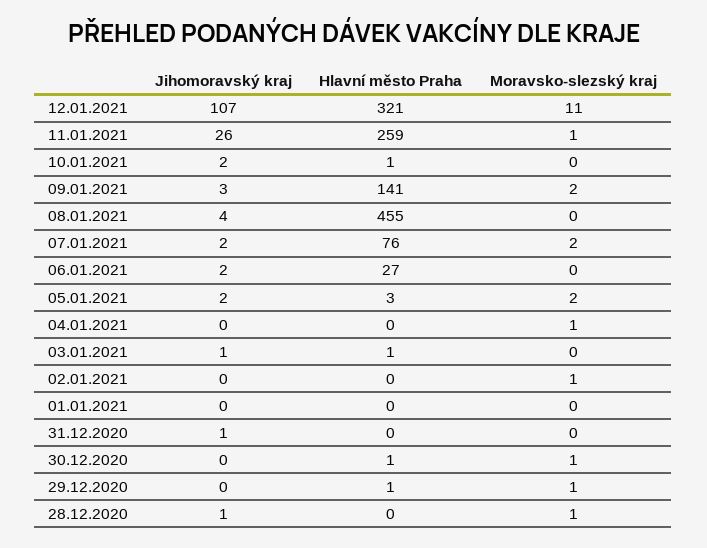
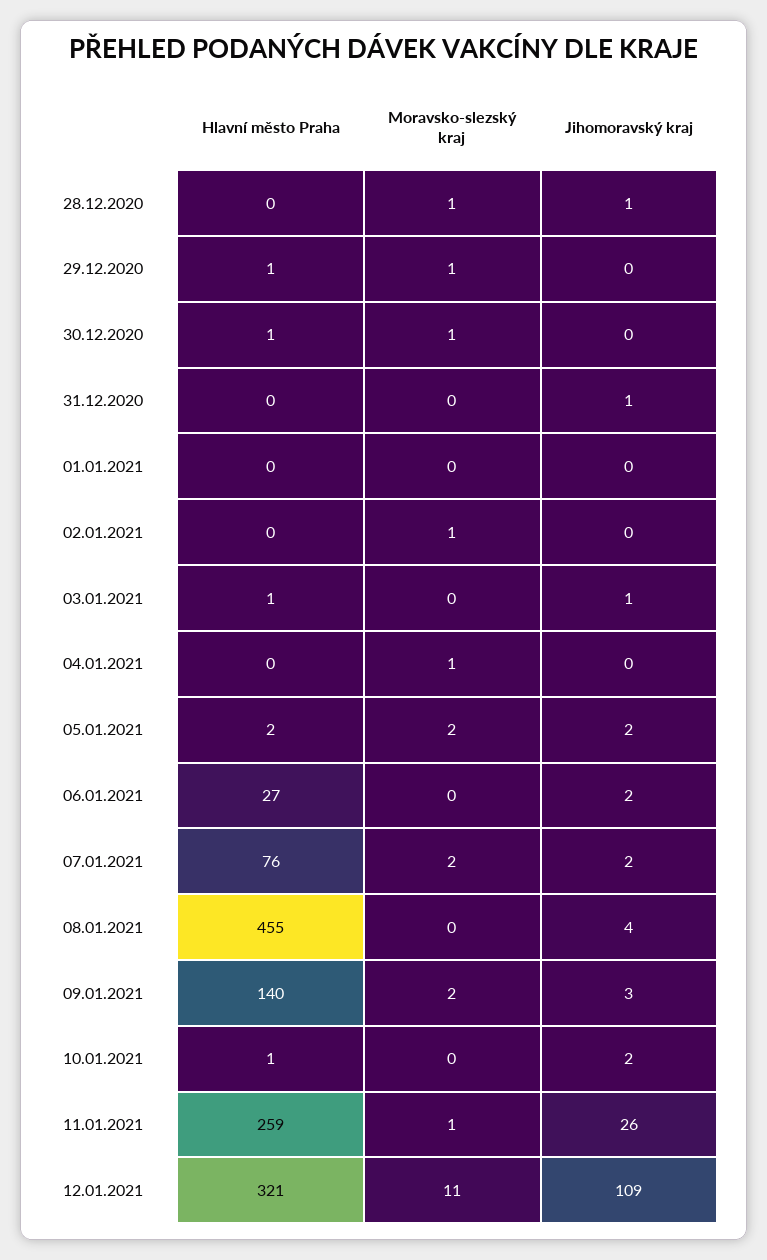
  {
    "Jihomoravský kraj": {
-     "12.01.2021": 107,
+     "12.01.2021": 109,
      "11.01.2021": 26,
      "10.01.2021": 2,
      "09.01.2021": 3,
      "08.01.2021": 4,
      "07.01.2021": 2,
      "06.01.2021": 2,
      "05.01.2021": 2,
      "04.01.2021": 0,
      "03.01.2021": 1,
      "02.01.2021": 0,
      "01.01.2021": 0,
      "31.12.2020": 1,
      "30.12.2020": 0,
      "29.12.2020": 0,
      "28.12.2020": 1
    },
    "Hlavní město Praha": {
      "12.01.2021": 321,
      "11.01.2021": 259,
      "10.01.2021": 1,
-     "09.01.2021": 141,
+     "09.01.2021": 140,
      "08.01.2021": 455,
      "07.01.2021": 76,
      "06.01.2021": 27,
-     "05.01.2021": 3,
+     "05.01.2021": 2,
      "04.01.2021": 0,
      "03.01.2021": 1,
      "02.01.2021": 0,
      "01.01.2021": 0,
      "31.12.2020": 0,
      "30.12.2020": 1,
      "29.12.2020": 1,
      "28.12.2020": 0
    },
    "Moravsko-slezský kraj": {
      "12.01.2021": 11,
      "11.01.2021": 1,
      "10.01.2021": 0,
      "09.01.2021": 2,
      "08.01.2021": 0,
      "07.01.2021": 2,
      "06.01.2021": 0,
      "05.01.2021": 2,
      "04.01.2021": 1,
      "03.01.2021": 0,
      "02.01.2021": 1,
      "01.01.2021": 0,
      "31.12.2020": 0,
      "30.12.2020": 1,
      "29.12.2020": 1,
      "28.12.2020": 1
    }
  }

